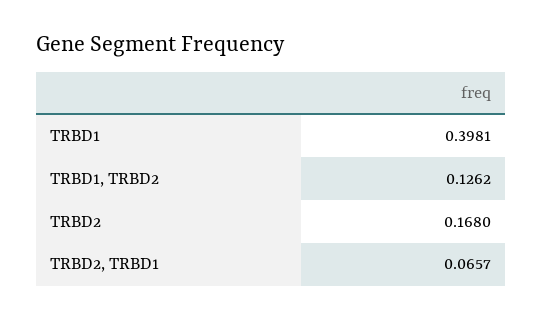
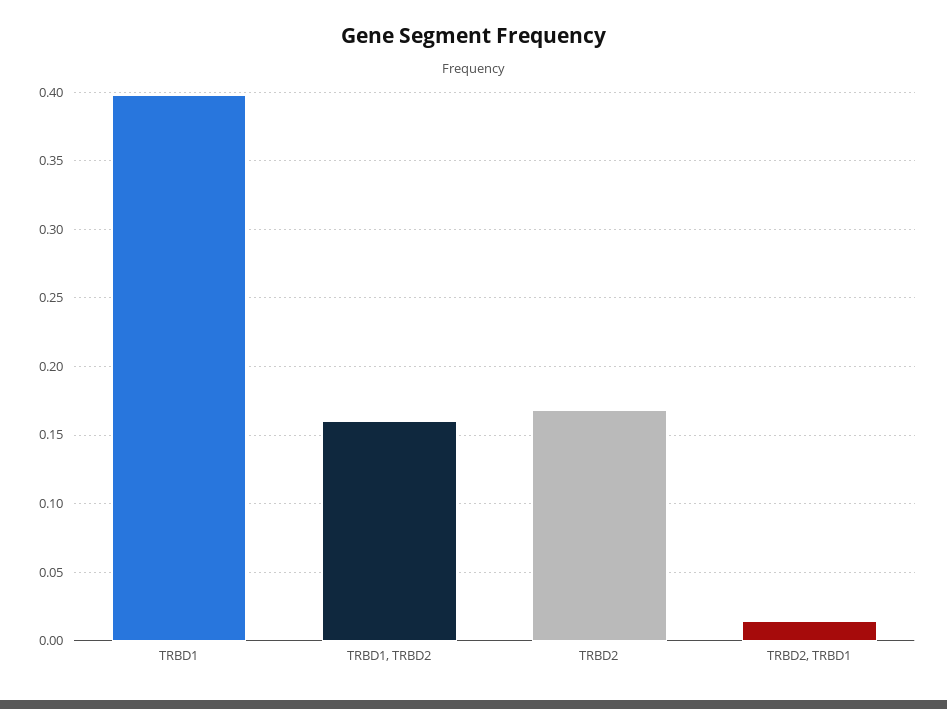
  {
    "TRBD1": 0.3981,
-   "TRBD1, TRBD2": 0.1262,
+   "TRBD1, TRBD2": 0.16,
    "TRBD2": 0.168,
-   "TRBD2, TRBD1": 0.0657
+   "TRBD2, TRBD1": 0.015
  }

